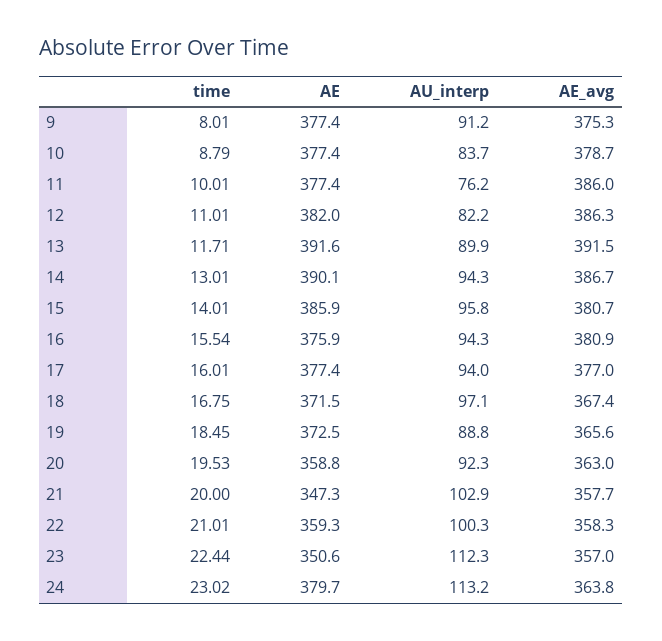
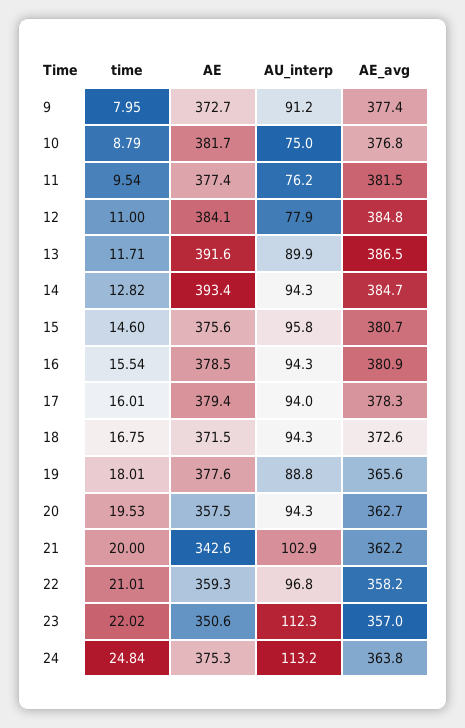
  {
    "time": {
-     "9": 8.01,
+     "9": 7.95,
      "10": 8.79,
-     "11": 10.01,
+     "11": 9.54,
-     "12": 11.01,
+     "12": 11,
      "13": 11.71,
-     "14": 13.01,
+     "14": 12.82,
-     "15": 14.01,
+     "15": 14.6,
      "16": 15.54,
      "17": 16.01,
      "18": 16.75,
-     "19": 18.45,
+     "19": 18.01,
      "20": 19.53,
      "21": 20,
      "22": 21.01,
-     "23": 22.44,
+     "23": 22.02,
-     "24": 23.02
+     "24": 24.84
    },
    "AE": {
-     "9": 377.4,
+     "9": 372.7,
-     "10": 377.4,
+     "10": 381.7,
      "11": 377.4,
-     "12": 382,
+     "12": 384.1,
      "13": 391.6,
-     "14": 390.1,
+     "14": 393.4,
-     "15": 385.9,
+     "15": 375.6,
-     "16": 375.9,
+     "16": 378.5,
-     "17": 377.4,
+     "17": 379.4,
      "18": 371.5,
-     "19": 372.5,
+     "19": 377.6,
-     "20": 358.8,
+     "20": 357.5,
-     "21": 347.3,
+     "21": 342.6,
      "22": 359.3,
      "23": 350.6,
-     "24": 379.7
+     "24": 375.3
    },
    "AU_interp": {
      "9": 91.2,
-     "10": 83.7,
+     "10": 75,
      "11": 76.2,
-     "12": 82.2,
+     "12": 77.9,
      "13": 89.9,
      "14": 94.3,
      "15": 95.8,
      "16": 94.3,
      "17": 94,
-     "18": 97.1,
+     "18": 94.3,
      "19": 88.8,
-     "20": 92.3,
+     "20": 94.3,
      "21": 102.9,
-     "22": 100.3,
+     "22": 96.8,
      "23": 112.3,
      "24": 113.2
    },
    "AE_avg": {
-     "9": 375.3,
+     "9": 377.4,
-     "10": 378.7,
+     "10": 376.8,
-     "11": 386,
+     "11": 381.5,
-     "12": 386.3,
+     "12": 384.8,
-     "13": 391.5,
+     "13": 386.5,
-     "14": 386.7,
+     "14": 384.7,
      "15": 380.7,
      "16": 380.9,
-     "17": 377,
+     "17": 378.3,
-     "18": 367.4,
+     "18": 372.6,
      "19": 365.6,
-     "20": 363,
+     "20": 362.7,
-     "21": 357.7,
+     "21": 362.2,
-     "22": 358.3,
+     "22": 358.2,
      "23": 357,
      "24": 363.8
    }
  }

